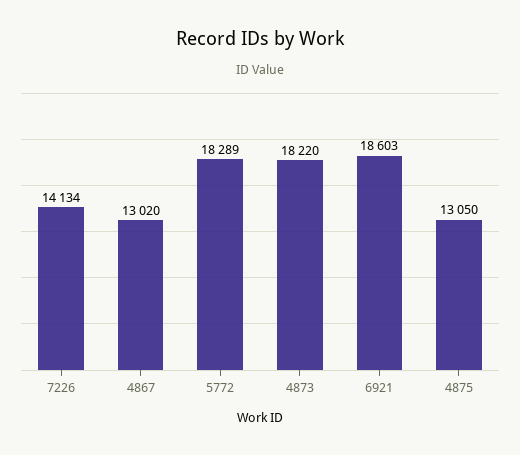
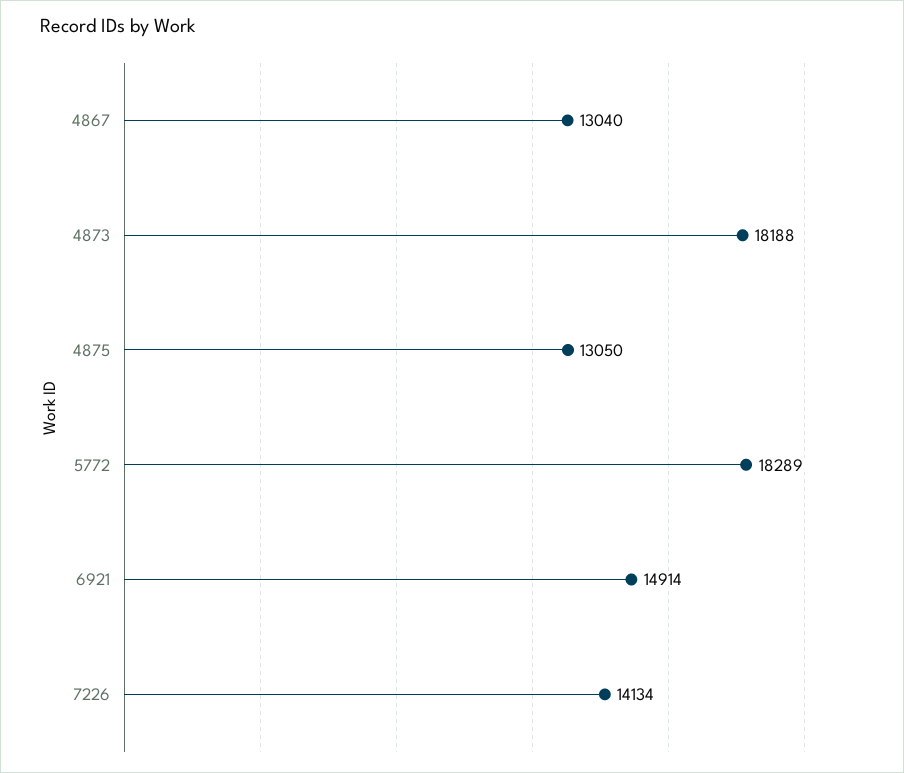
  {
    "7226": 14134,
-   "4867": 13020,
+   "4867": 13040,
    "5772": 18289,
-   "4873": 18220,
+   "4873": 18188,
-   "6921": 18603,
+   "6921": 14914,
    "4875": 13050
  }

